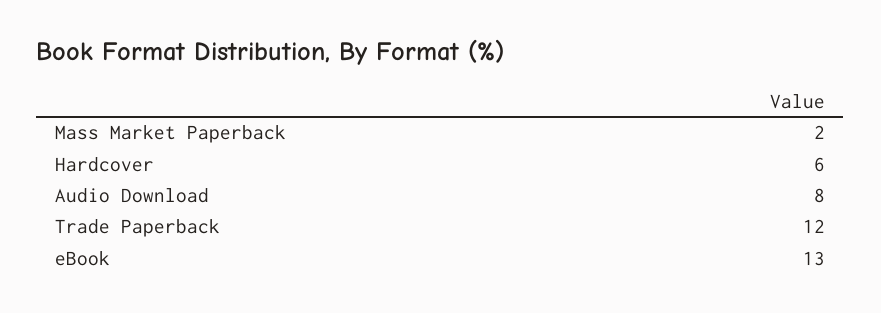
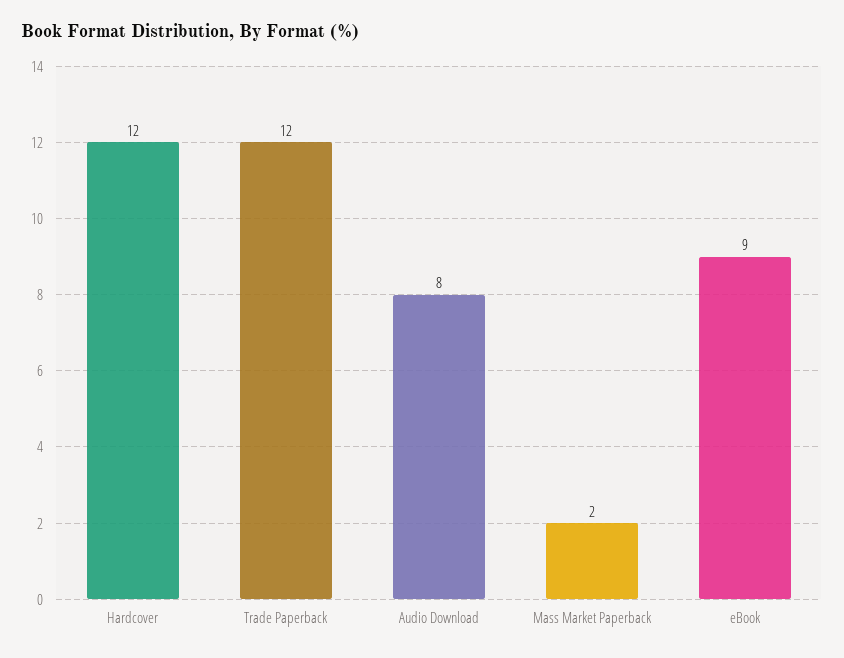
  {
    "Mass Market Paperback": 2,
-   "Hardcover": 6,
+   "Hardcover": 12,
    "Audio Download": 8,
    "Trade Paperback": 12,
-   "eBook": 13
+   "eBook": 9
  }

